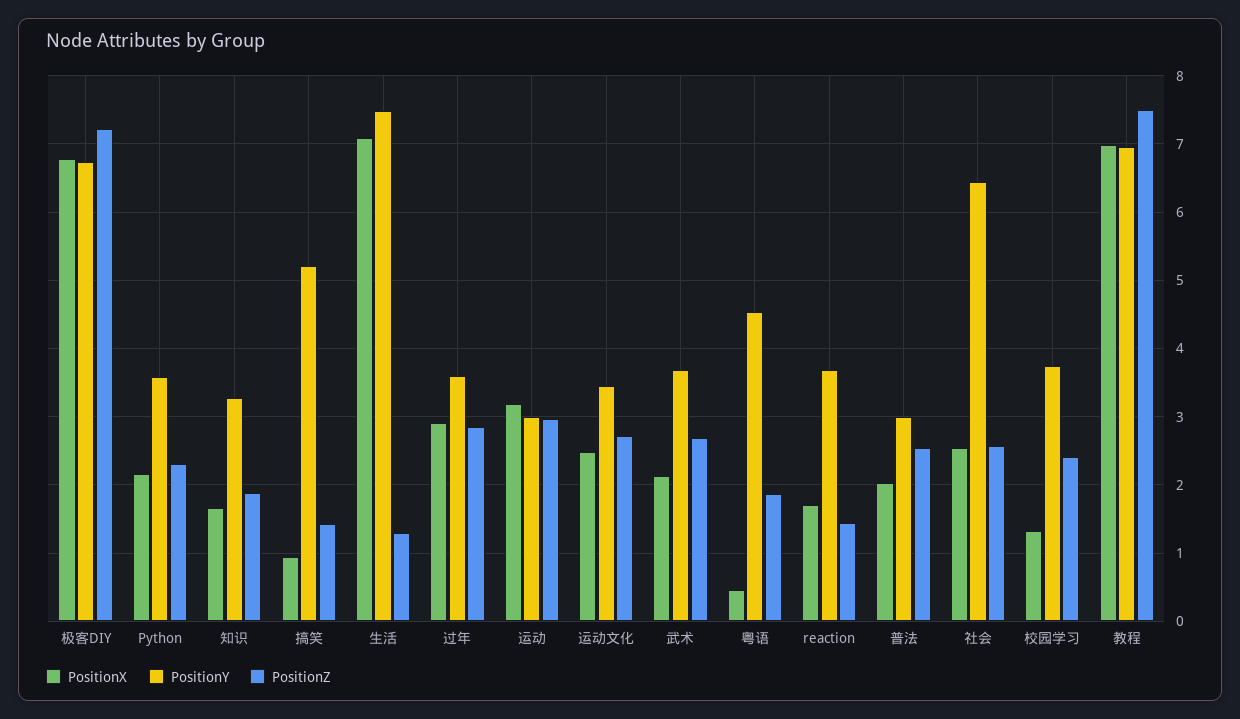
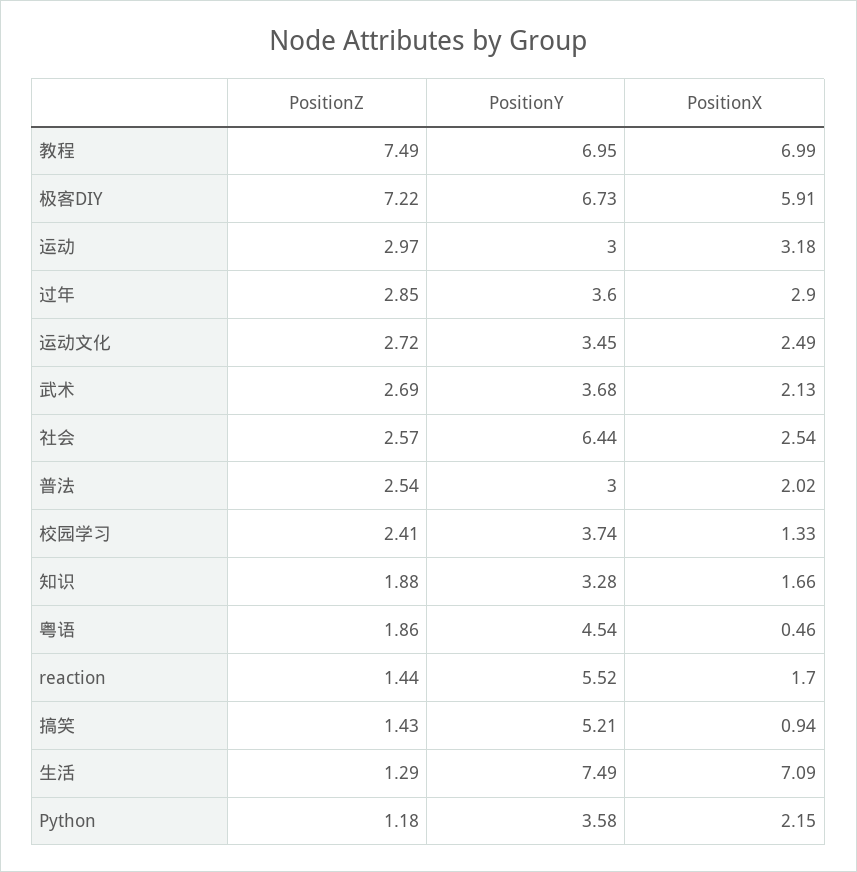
  {
    "PositionX": {
-     "极客DIY": 6.8,
+     "极客DIY": 5.91,
      "Python": 2.15,
      "知识": 1.66,
      "搞笑": 0.94,
      "生活": 7.09,
      "过年": 2.9,
      "运动": 3.18,
      "运动文化": 2.49,
      "武术": 2.13,
      "粤语": 0.46,
      "reaction": 1.7,
      "普法": 2.02,
      "社会": 2.54,
      "校园学习": 1.33,
      "教程": 6.99
    },
    "PositionY": {
      "极客DIY": 6.73,
      "Python": 3.58,
      "知识": 3.28,
      "搞笑": 5.21,
      "生活": 7.49,
      "过年": 3.6,
      "运动": 3,
      "运动文化": 3.45,
      "武术": 3.68,
      "粤语": 4.54,
-     "reaction": 3.7,
+     "reaction": 5.52,
      "普法": 3,
      "社会": 6.44,
      "校园学习": 3.74,
      "教程": 6.95
    },
    "PositionZ": {
      "极客DIY": 7.22,
-     "Python": 2.3,
+     "Python": 1.18,
      "知识": 1.88,
      "搞笑": 1.43,
      "生活": 1.29,
      "过年": 2.85,
      "运动": 2.97,
      "运动文化": 2.72,
      "武术": 2.69,
      "粤语": 1.86,
      "reaction": 1.44,
      "普法": 2.54,
      "社会": 2.57,
      "校园学习": 2.41,
      "教程": 7.49
    }
  }

